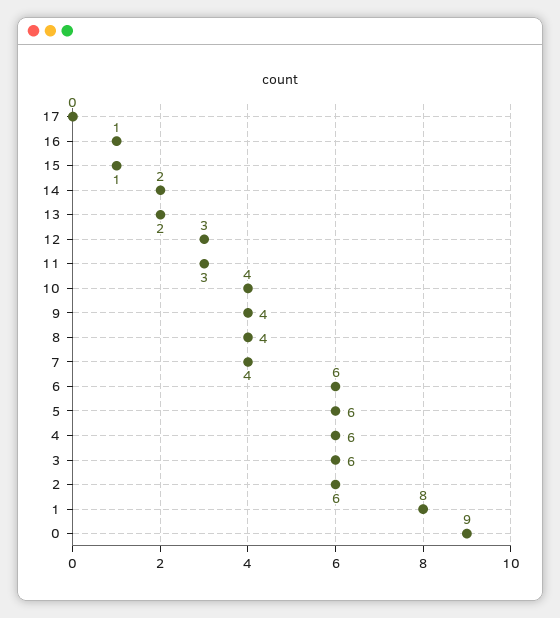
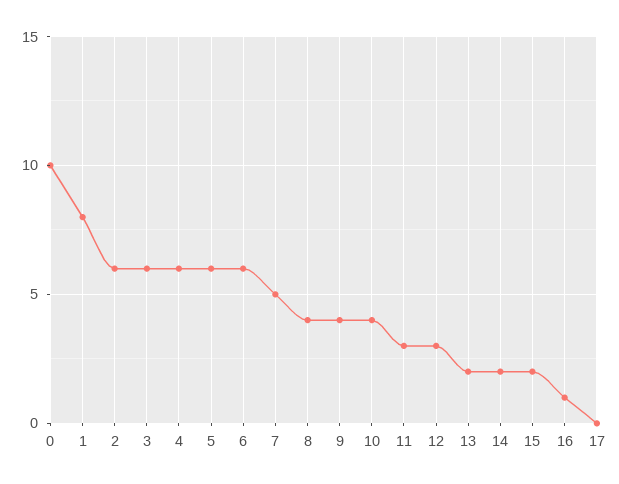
  {
    "17": 0,
    "16": 1,
-   "15": 1,
+   "15": 2,
    "14": 2,
    "13": 2,
    "12": 3,
    "11": 3,
    "10": 4,
    "9": 4,
    "8": 4,
-   "7": 4,
+   "7": 5,
    "6": 6,
    "5": 6,
    "4": 6,
    "3": 6,
    "2": 6,
    "1": 8,
-   "0": 9
+   "0": 10
  }

